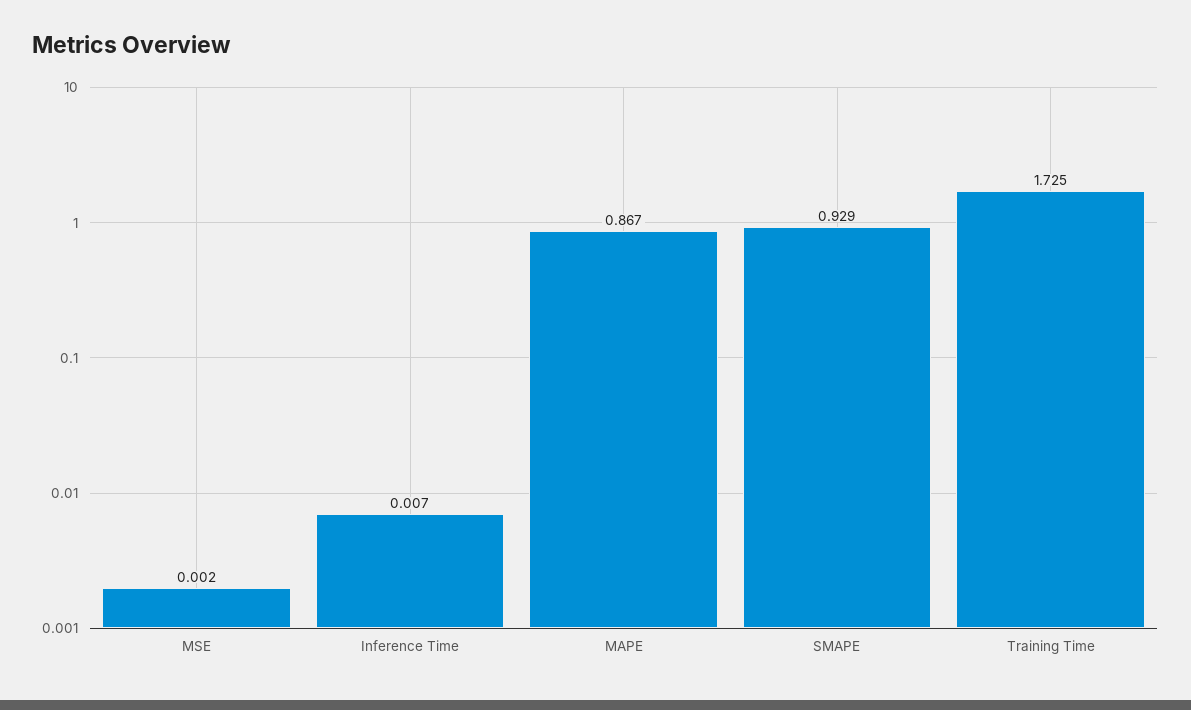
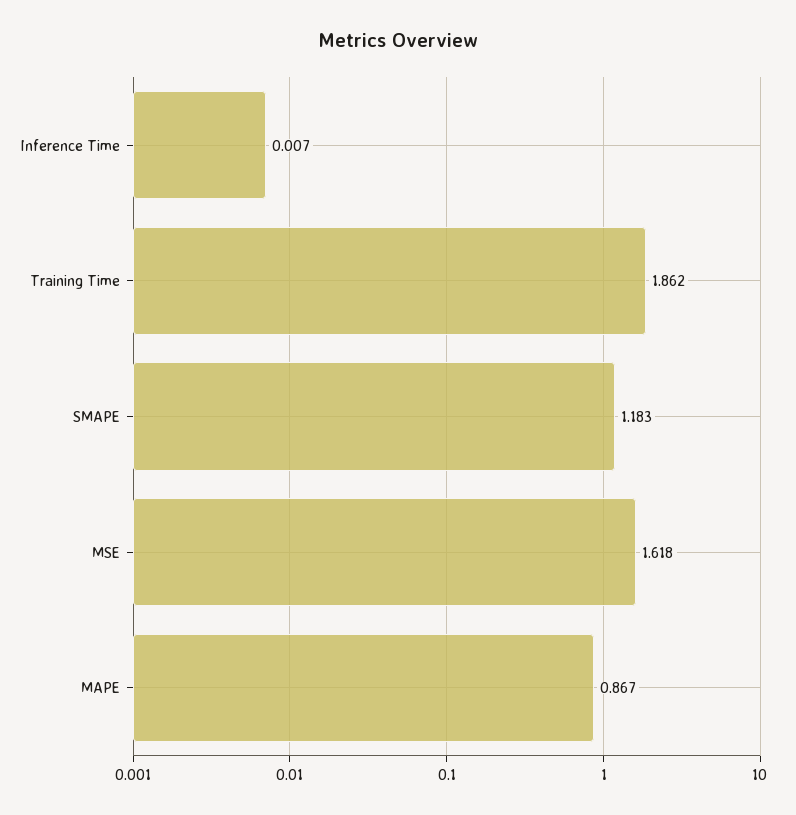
  {
-   "MSE": 0.002,
+   "MSE": 1.618,
    "Inference Time": 0.007,
    "MAPE": 0.867,
-   "SMAPE": 0.929,
+   "SMAPE": 1.183,
-   "Training Time": 1.725
+   "Training Time": 1.862
  }

